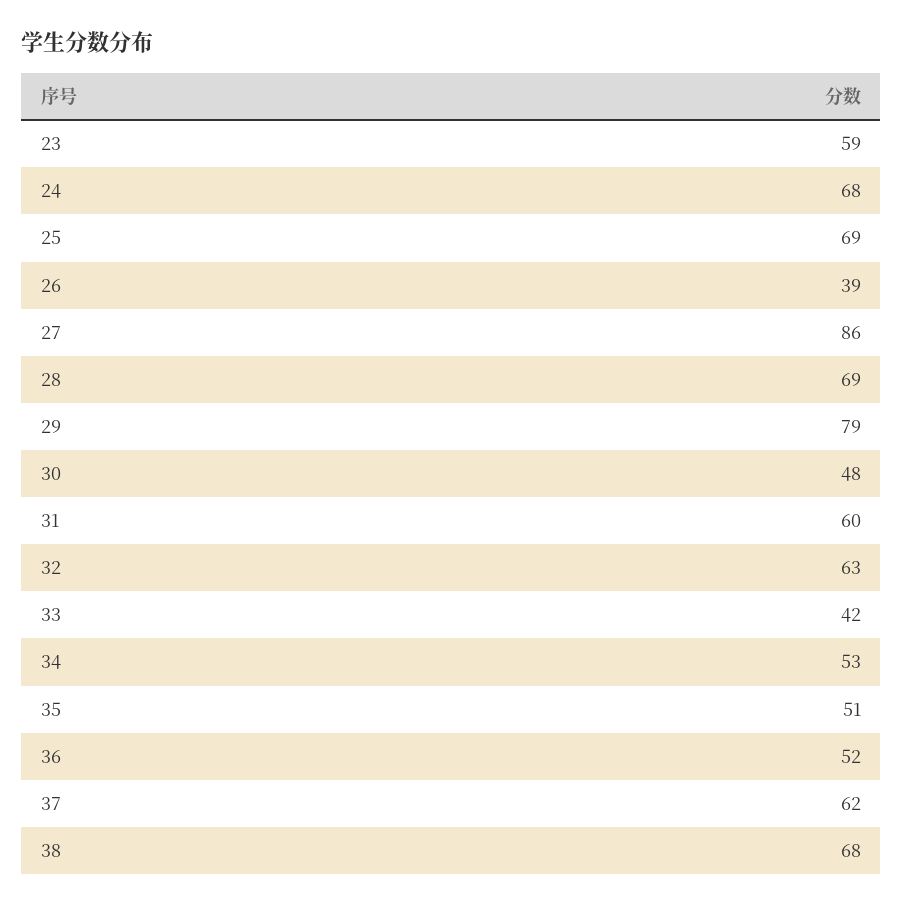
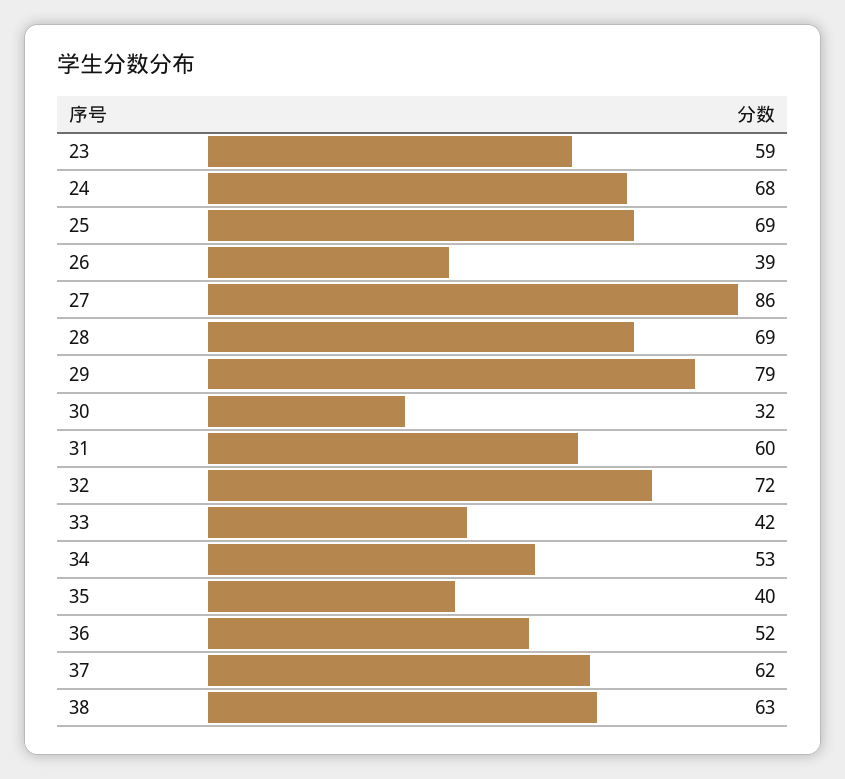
  {
    "23": 59,
    "24": 68,
    "25": 69,
    "26": 39,
    "27": 86,
    "28": 69,
    "29": 79,
-   "30": 48,
+   "30": 32,
    "31": 60,
-   "32": 63,
+   "32": 72,
    "33": 42,
    "34": 53,
-   "35": 51,
+   "35": 40,
    "36": 52,
    "37": 62,
-   "38": 68
+   "38": 63
  }

